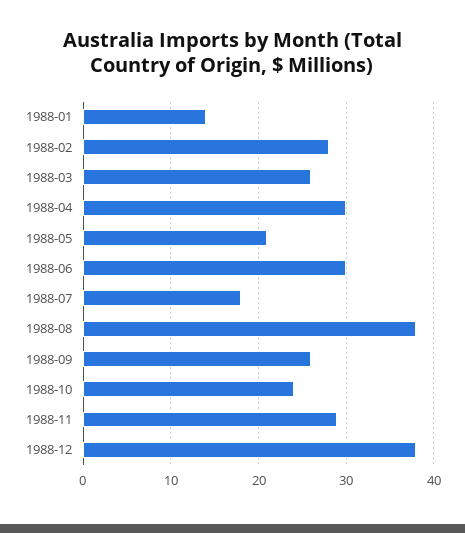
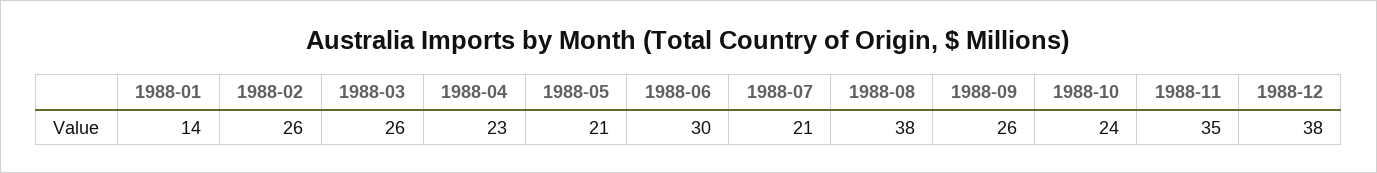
  {
    "1988-01": 14,
-   "1988-02": 28,
+   "1988-02": 26,
    "1988-03": 26,
-   "1988-04": 30,
+   "1988-04": 23,
    "1988-05": 21,
    "1988-06": 30,
-   "1988-07": 18,
+   "1988-07": 21,
    "1988-08": 38,
    "1988-09": 26,
    "1988-10": 24,
-   "1988-11": 29,
+   "1988-11": 35,
    "1988-12": 38
  }

